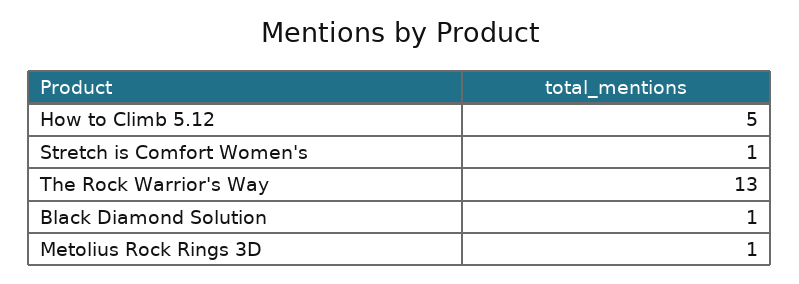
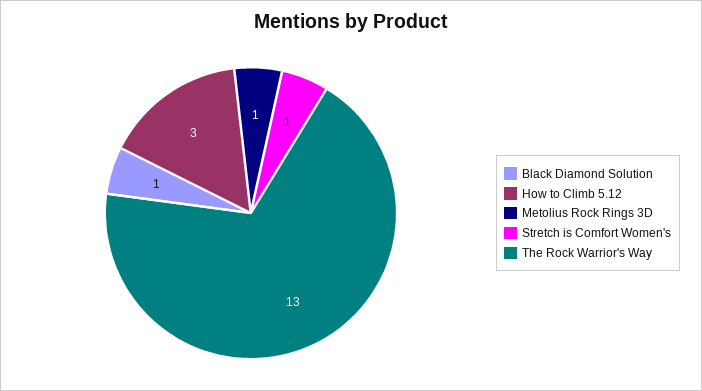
  {
-   "How to Climb 5.12": 5,
+   "How to Climb 5.12": 3,
    "Stretch is Comfort Women's": 1,
    "The Rock Warrior's Way": 13,
    "Black Diamond Solution": 1,
    "Metolius Rock Rings 3D": 1
  }

